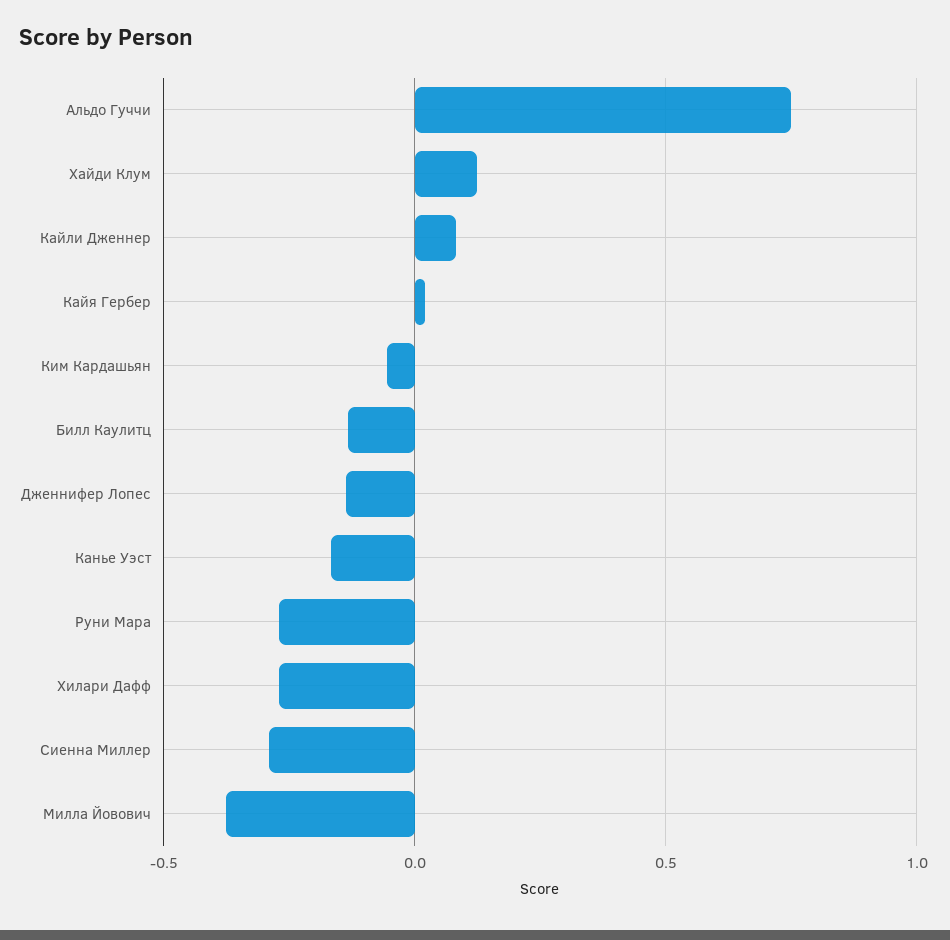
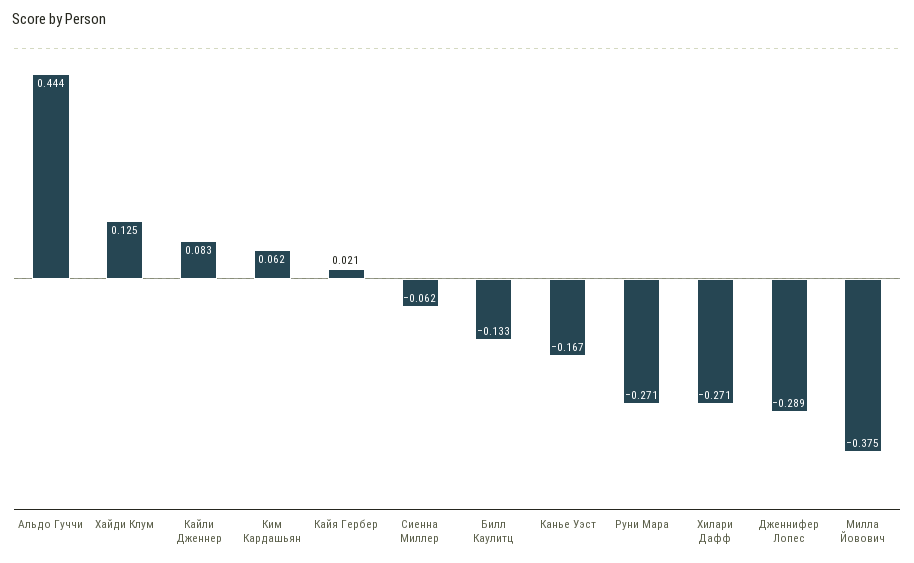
  {
-   "Альдо Гуччи": 0.75,
+   "Альдо Гуччи": 0.444,
    "Хайди Клум": 0.125,
    "Кайли Дженнер": 0.083,
    "Кайя Гербер": 0.021,
-   "Ким Кардашьян": -0.05,
+   "Ким Кардашьян": 0.062,
    "Билл Каулитц": -0.133,
-   "Дженнифер Лопес": -0.15,
+   "Дженнифер Лопес": -0.289,
    "Канье Уэст": -0.167,
    "Руни Мара": -0.271,
    "Хилари Дафф": -0.271,
-   "Сиенна Миллер": -0.3,
+   "Сиенна Миллер": -0.062,
    "Милла Йовович": -0.375
  }

